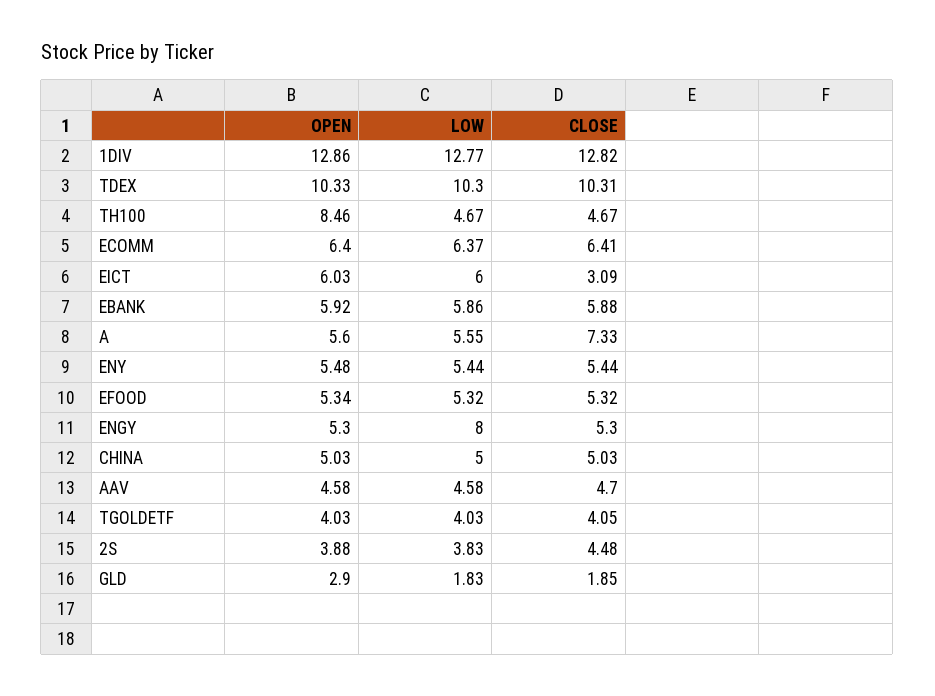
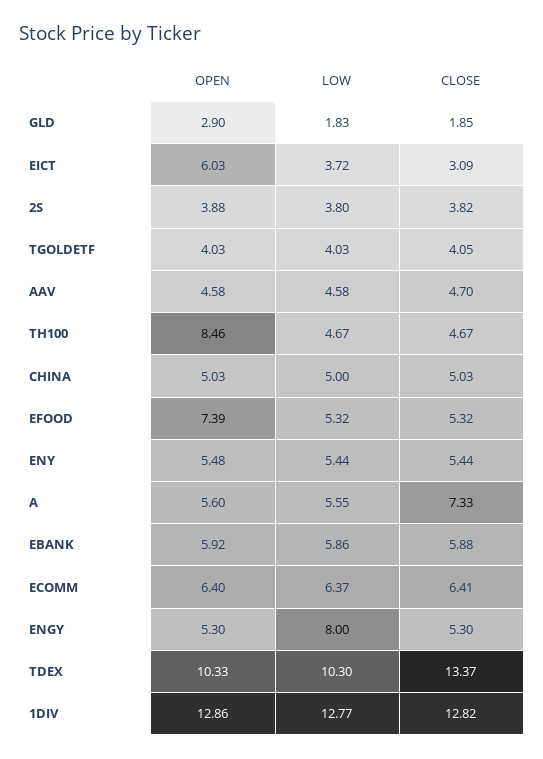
  {
    "OPEN": {
      "1DIV": 12.86,
      "TDEX": 10.33,
      "TH100": 8.46,
      "ECOMM": 6.4,
      "EICT": 6.03,
      "EBANK": 5.92,
      "A": 5.6,
      "ENY": 5.48,
-     "EFOOD": 5.34,
+     "EFOOD": 7.39,
      "ENGY": 5.3,
      "CHINA": 5.03,
      "AAV": 4.58,
      "TGOLDETF": 4.03,
      "2S": 3.88,
      "GLD": 2.9
    },
    "LOW": {
      "1DIV": 12.77,
      "TDEX": 10.3,
      "TH100": 4.67,
      "ECOMM": 6.37,
-     "EICT": 6,
+     "EICT": 3.72,
      "EBANK": 5.86,
      "A": 5.55,
      "ENY": 5.44,
      "EFOOD": 5.32,
      "ENGY": 8,
      "CHINA": 5,
      "AAV": 4.58,
      "TGOLDETF": 4.03,
-     "2S": 3.83,
+     "2S": 3.8,
      "GLD": 1.83
    },
    "CLOSE": {
      "1DIV": 12.82,
-     "TDEX": 10.31,
+     "TDEX": 13.37,
      "TH100": 4.67,
      "ECOMM": 6.41,
      "EICT": 3.09,
      "EBANK": 5.88,
      "A": 7.33,
      "ENY": 5.44,
      "EFOOD": 5.32,
      "ENGY": 5.3,
      "CHINA": 5.03,
      "AAV": 4.7,
      "TGOLDETF": 4.05,
-     "2S": 4.48,
+     "2S": 3.82,
      "GLD": 1.85
    }
  }

